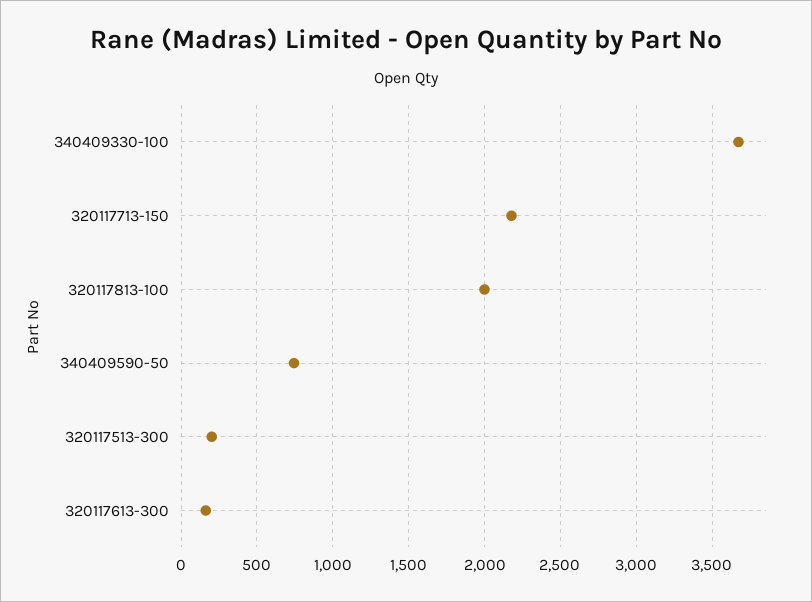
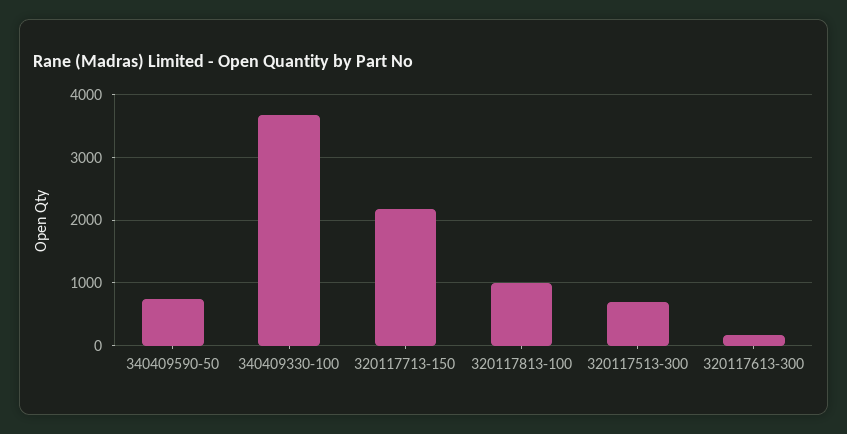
  {
    "340409330-100": 3650,
    "320117713-150": 2200,
-   "320117813-100": 2000,
+   "320117813-100": 1000,
    "340409590-50": 750,
-   "320117513-300": 200,
+   "320117513-300": 700,
    "320117613-300": 150
  }

